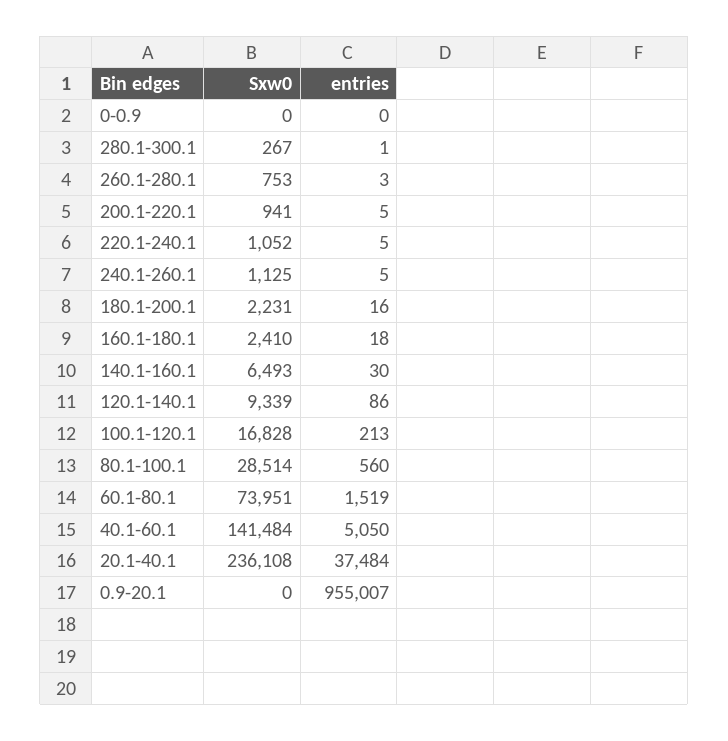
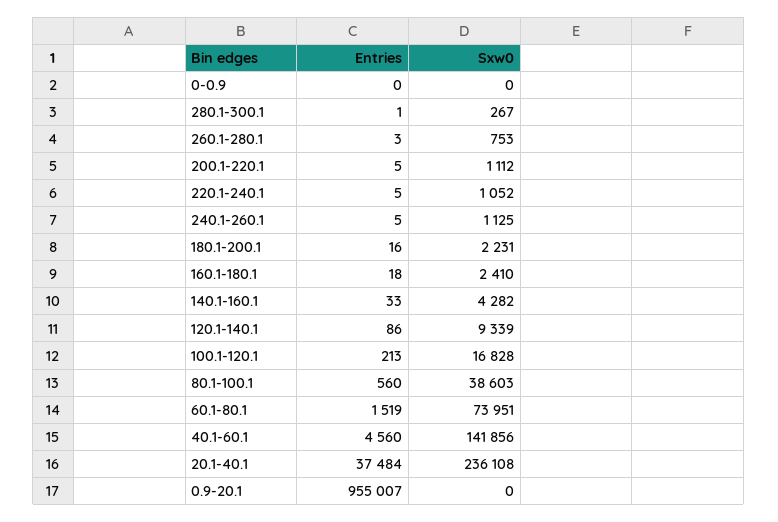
  {
    "Sxw0": {
      "0-0.9": 0,
      "280.1-300.1": 267,
      "260.1-280.1": 753,
-     "200.1-220.1": 941,
+     "200.1-220.1": 1112,
      "220.1-240.1": 1052,
      "240.1-260.1": 1125,
      "180.1-200.1": 2231,
      "160.1-180.1": 2410,
-     "140.1-160.1": 6493,
+     "140.1-160.1": 4282,
      "120.1-140.1": 9339,
      "100.1-120.1": 16828,
-     "80.1-100.1": 28514,
+     "80.1-100.1": 38603,
      "60.1-80.1": 73951,
-     "40.1-60.1": 141484,
+     "40.1-60.1": 141856,
      "20.1-40.1": 236108,
      "0.9-20.1": 0
    },
    "entries": {
      "0-0.9": 0,
      "280.1-300.1": 1,
      "260.1-280.1": 3,
      "200.1-220.1": 5,
      "220.1-240.1": 5,
      "240.1-260.1": 5,
      "180.1-200.1": 16,
      "160.1-180.1": 18,
-     "140.1-160.1": 30,
+     "140.1-160.1": 33,
      "120.1-140.1": 86,
      "100.1-120.1": 213,
      "80.1-100.1": 560,
      "60.1-80.1": 1519,
-     "40.1-60.1": 5050,
+     "40.1-60.1": 4560,
      "20.1-40.1": 37484,
      "0.9-20.1": 955007
    }
  }

